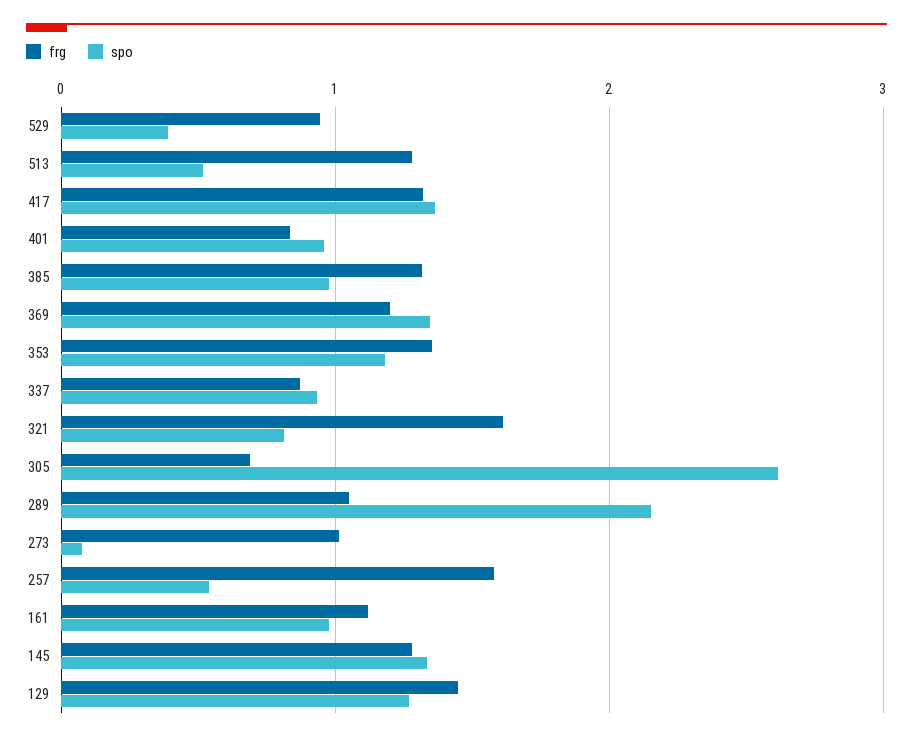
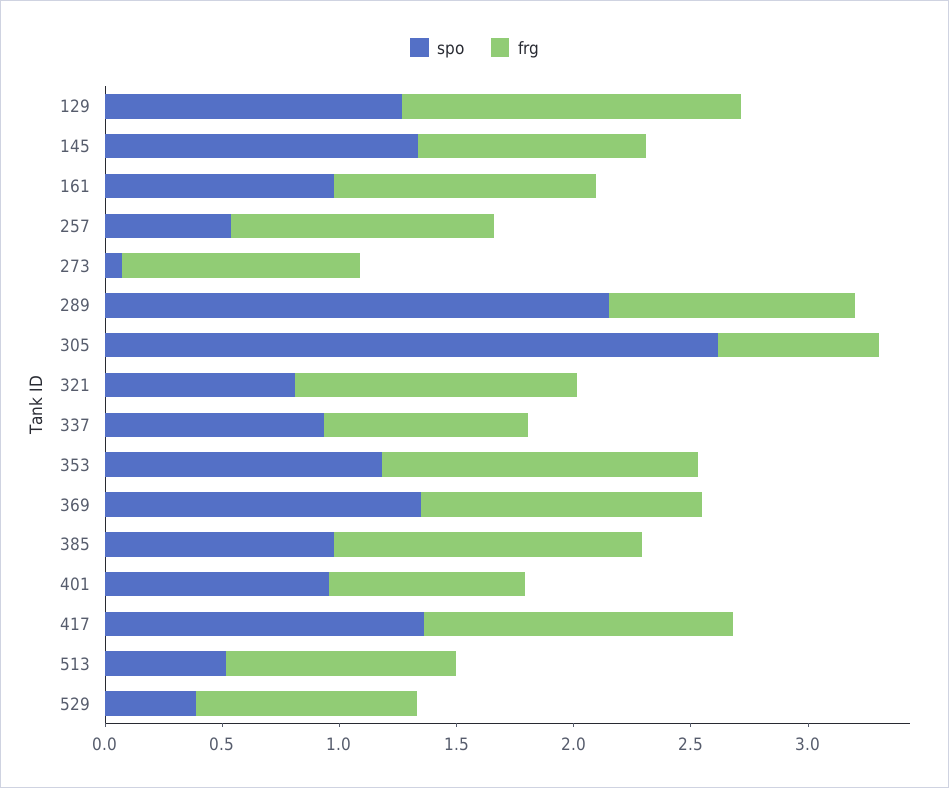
  {
    "frg": {
      "529": 0.9,
-     "513": 1.3,
+     "513": 1,
      "417": 1.3,
      "401": 0.8,
      "385": 1.3,
      "369": 1.2,
      "353": 1.4,
      "337": 0.9,
-     "321": 1.6,
+     "321": 1.2,
      "305": 0.7,
      "289": 1.1,
      "273": 1,
-     "257": 1.6,
+     "257": 1.1,
      "161": 1.1,
-     "145": 1.3,
+     "145": 1,
      "129": 1.4
    },
    "spo": {
      "529": 0.4,
      "513": 0.5,
      "417": 1.4,
      "401": 1,
      "385": 1,
      "369": 1.3,
      "353": 1.2,
      "337": 0.9,
      "321": 0.8,
      "305": 2.6,
      "289": 2.2,
      "273": 0.1,
      "257": 0.5,
      "161": 1,
      "145": 1.3,
      "129": 1.3
    }
  }

